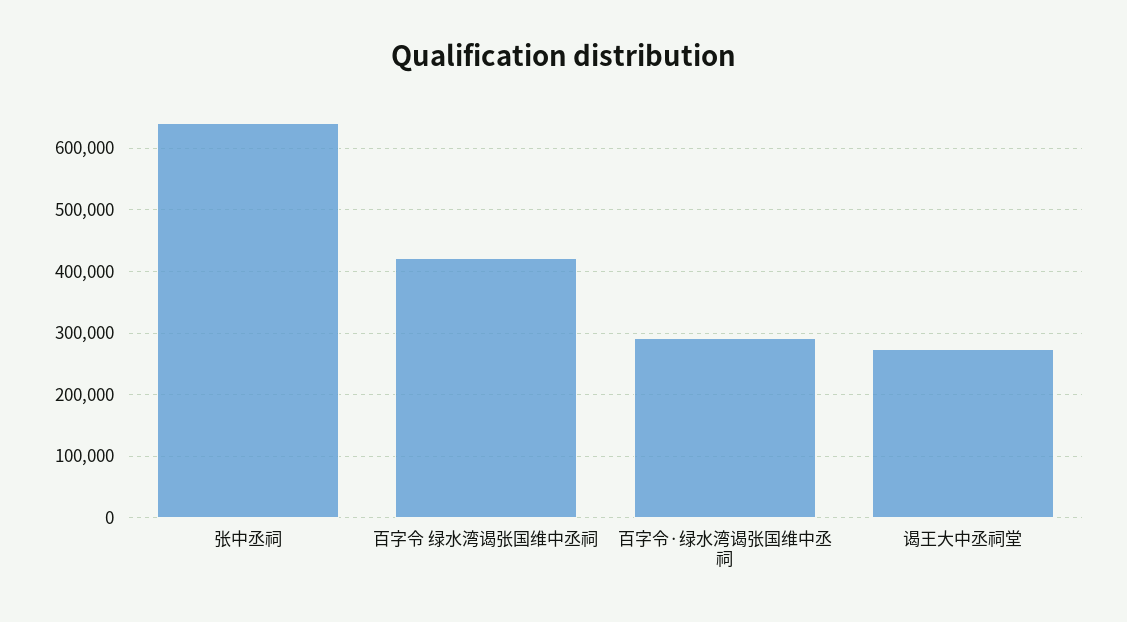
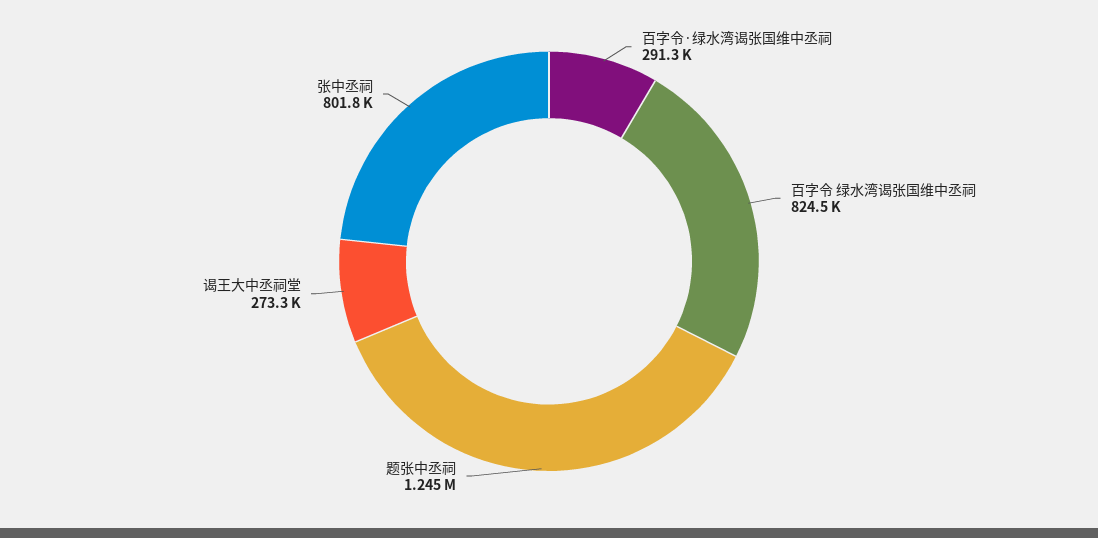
  {
-   "张中丞祠": 640000,
+   "张中丞祠": 801800,
-   "百字令 绿水湾谒张国维中丞祠": 420000,
+   "百字令 绿水湾谒张国维中丞祠": 824500,
    "百字令·绿水湾谒张国维中丞祠": 291300,
-   "谒王大中丞祠堂": 273300
+   "谒王大中丞祠堂": 273300,
+   "题张中丞祠": 1245000
  }

